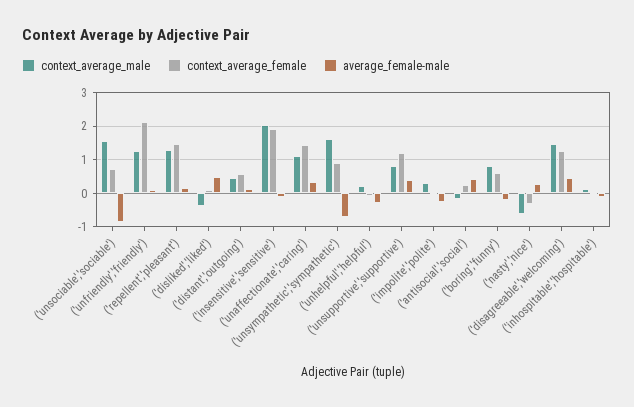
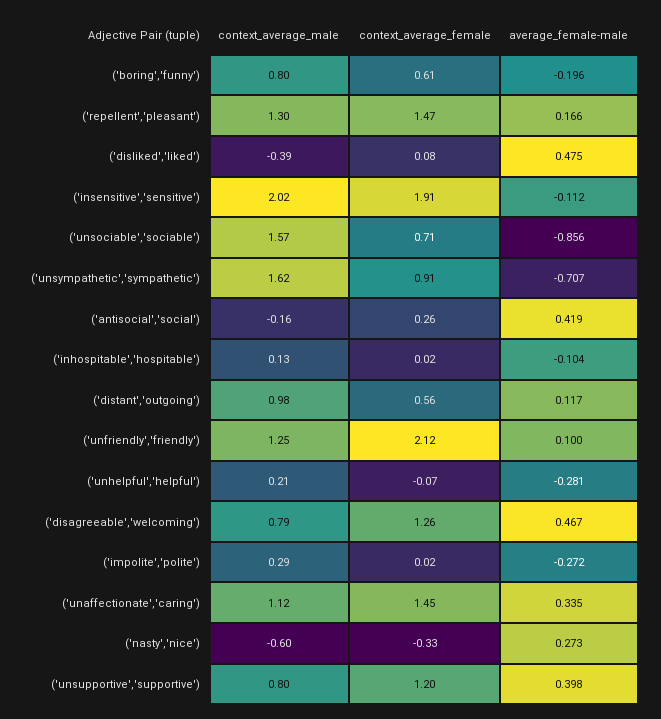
  {
    "context_average_male": {
      "('unsociable','sociable')": 1.57,
      "('unfriendly','friendly')": 1.25,
      "('repellent','pleasant')": 1.3,
      "('disliked','liked')": -0.39,
-     "('distant','outgoing')": 0.4,
+     "('distant','outgoing')": 0.98,
      "('insensitive','sensitive')": 2.02,
      "('unaffectionate','caring')": 1.12,
      "('unsympathetic','sympathetic')": 1.62,
      "('unhelpful','helpful')": 0.21,
      "('unsupportive','supportive')": 0.8,
      "('impolite','polite')": 0.29,
      "('antisocial','social')": -0.16,
      "('boring','funny')": 0.8,
      "('nasty','nice')": -0.6,
-     "('disagreeable','welcoming')": 1.4,
+     "('disagreeable','welcoming')": 0.79,
      "('inhospitable','hospitable')": 0.13
    },
    "context_average_female": {
      "('unsociable','sociable')": 0.71,
      "('unfriendly','friendly')": 2.12,
      "('repellent','pleasant')": 1.47,
      "('disliked','liked')": 0.08,
      "('distant','outgoing')": 0.56,
      "('insensitive','sensitive')": 1.91,
      "('unaffectionate','caring')": 1.45,
      "('unsympathetic','sympathetic')": 0.91,
      "('unhelpful','helpful')": -0.07,
      "('unsupportive','supportive')": 1.2,
      "('impolite','polite')": 0.02,
      "('antisocial','social')": 0.26,
      "('boring','funny')": 0.61,
      "('nasty','nice')": -0.33,
      "('disagreeable','welcoming')": 1.26,
      "('inhospitable','hospitable')": 0.02
    },
    "average_female-male": {
      "('unsociable','sociable')": -0.856,
      "('unfriendly','friendly')": 0.1,
      "('repellent','pleasant')": 0.166,
      "('disliked','liked')": 0.475,
      "('distant','outgoing')": 0.117,
      "('insensitive','sensitive')": -0.112,
      "('unaffectionate','caring')": 0.335,
      "('unsympathetic','sympathetic')": -0.707,
      "('unhelpful','helpful')": -0.281,
      "('unsupportive','supportive')": 0.398,
      "('impolite','polite')": -0.272,
      "('antisocial','social')": 0.419,
      "('boring','funny')": -0.196,
      "('nasty','nice')": 0.273,
      "('disagreeable','welcoming')": 0.467,
      "('inhospitable','hospitable')": -0.104
    }
  }

